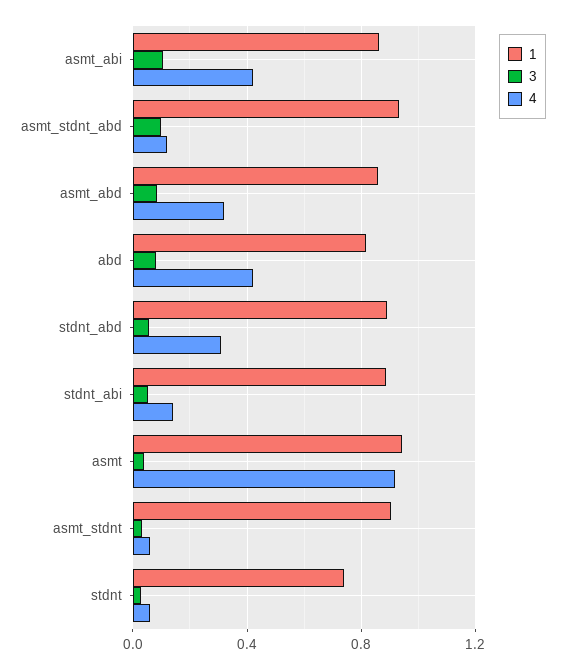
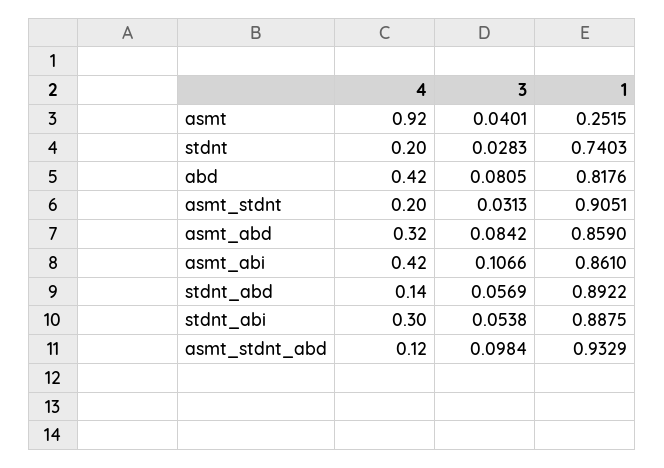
  {
    "1": {
      "asmt_abi": 0.861,
      "asmt_stdnt_abd": 0.9329,
      "asmt_abd": 0.859,
      "abd": 0.8176,
      "stdnt_abd": 0.8922,
      "stdnt_abi": 0.8875,
-     "asmt": 0.95,
+     "asmt": 0.2515,
      "asmt_stdnt": 0.9051,
      "stdnt": 0.7403
    },
    "3": {
      "asmt_abi": 0.1066,
      "asmt_stdnt_abd": 0.0984,
      "asmt_abd": 0.0842,
      "abd": 0.0805,
      "stdnt_abd": 0.0569,
      "stdnt_abi": 0.0538,
      "asmt": 0.0401,
      "asmt_stdnt": 0.0313,
      "stdnt": 0.0283
    },
    "4": {
      "asmt_abi": 0.42,
      "asmt_stdnt_abd": 0.12,
      "asmt_abd": 0.32,
      "abd": 0.42,
-     "stdnt_abd": 0.3,
+     "stdnt_abd": 0.14,
-     "stdnt_abi": 0.15,
+     "stdnt_abi": 0.3,
      "asmt": 0.92,
-     "asmt_stdnt": 0.05,
+     "asmt_stdnt": 0.2,
-     "stdnt": 0.05
+     "stdnt": 0.2
    }
  }

